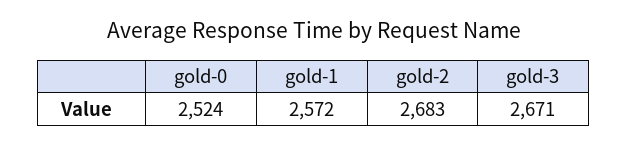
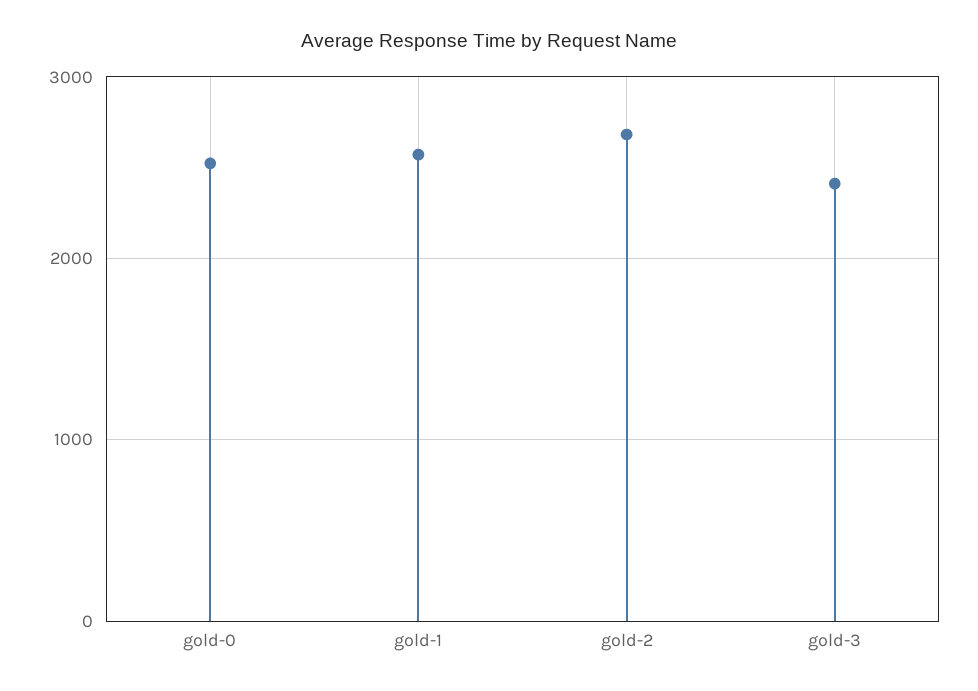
  {
    "gold-0": 2524,
    "gold-1": 2572,
    "gold-2": 2683,
-   "gold-3": 2671
+   "gold-3": 2400
  }

